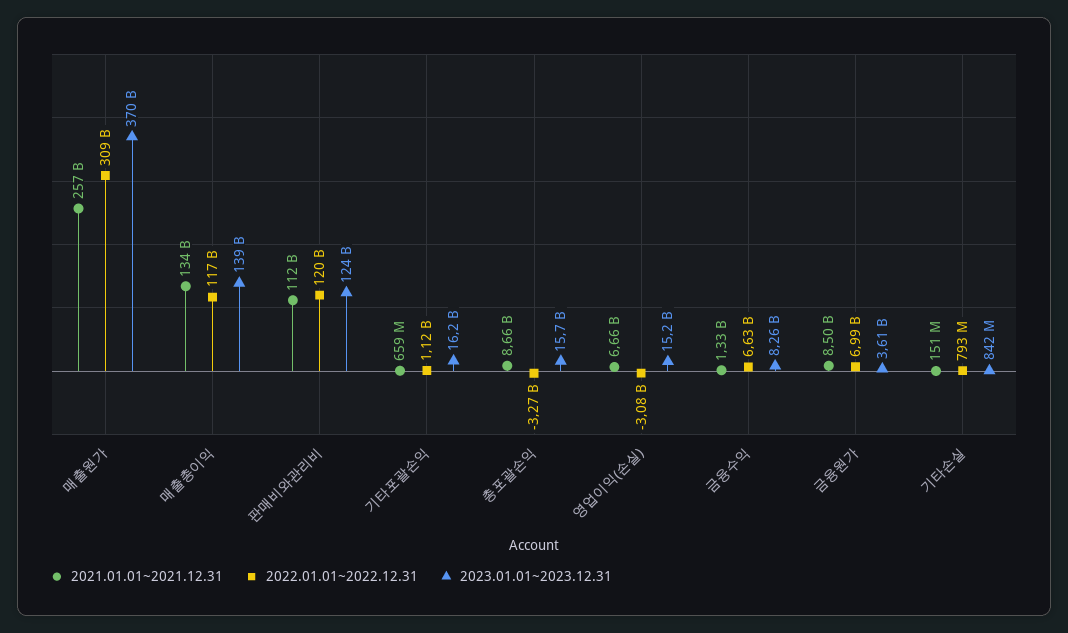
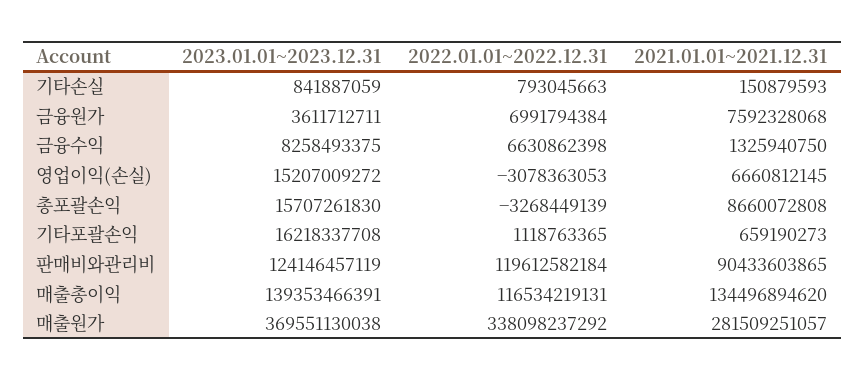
  {
    "2021.01.01~2021.12.31": {
-     "매출원가": 257000000000,
+     "매출원가": 281509251057,
      "매출총이익": 134496894620,
-     "판매비와관리비": 112000000000,
+     "판매비와관리비": 90433603865,
      "기타포괄손익": 659190273,
      "총포괄손익": 8660072808,
      "영업이익(손실)": 6660812145,
      "금융수익": 1325940750,
-     "금융원가": 8500000000,
+     "금융원가": 7592328068,
      "기타손실": 150879593
    },
    "2022.01.01~2022.12.31": {
-     "매출원가": 309000000000,
+     "매출원가": 338098237292,
      "매출총이익": 116534219131,
      "판매비와관리비": 119612582184,
      "기타포괄손익": 1118763365,
      "총포괄손익": -3268449139,
      "영업이익(손실)": -3078363053,
      "금융수익": 6630862398,
      "금융원가": 6991794384,
      "기타손실": 793045663
    },
    "2023.01.01~2023.12.31": {
      "매출원가": 369551130038,
      "매출총이익": 139353466391,
      "판매비와관리비": 124146457119,
      "기타포괄손익": 16218337708,
      "총포괄손익": 15707261830,
      "영업이익(손실)": 15207009272,
      "금융수익": 8258493375,
      "금융원가": 3611712711,
      "기타손실": 841887059
    }
  }

